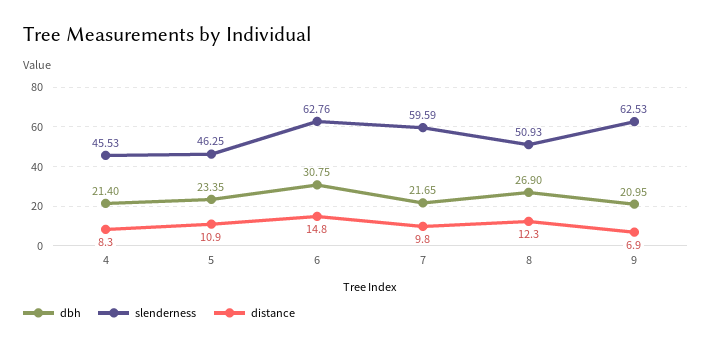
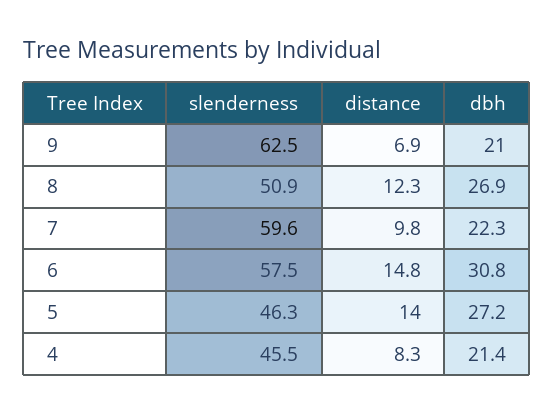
  {
    "dbh": {
      "4": 21.4,
-     "5": 23.35,
+     "5": 27.2,
      "6": 30.75,
-     "7": 21.65,
+     "7": 22.3,
      "8": 26.9,
      "9": 20.95
    },
    "slenderness": {
      "4": 45.53,
      "5": 46.25,
-     "6": 62.76,
+     "6": 57.5,
      "7": 59.59,
      "8": 50.93,
      "9": 62.53
    },
    "distance": {
      "4": 8.3,
-     "5": 10.9,
+     "5": 14,
      "6": 14.8,
      "7": 9.8,
      "8": 12.3,
      "9": 6.9
    }
  }

